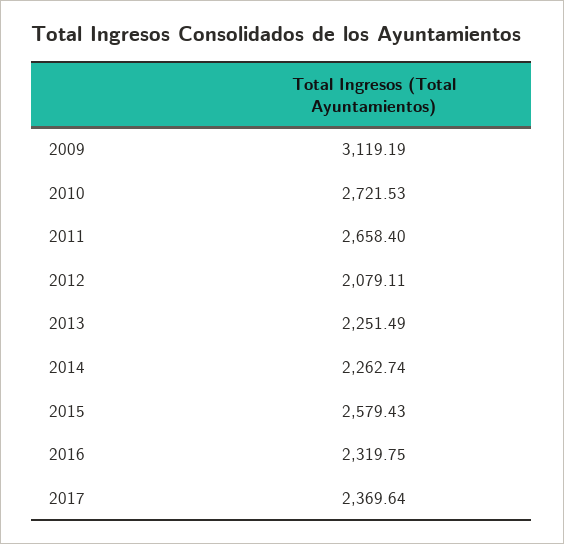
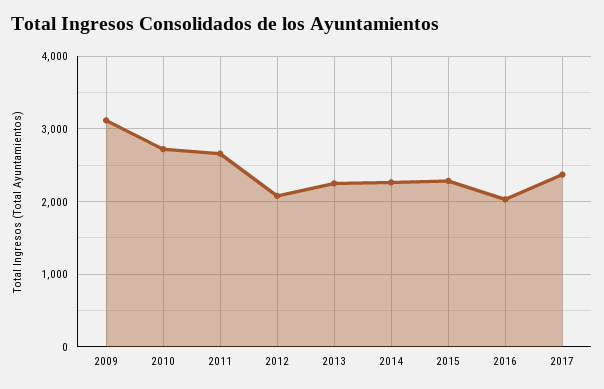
  {
    "2009": 3119.19,
    "2010": 2721.53,
    "2011": 2658.4,
    "2012": 2079.11,
    "2013": 2251.49,
    "2014": 2262.74,
-   "2015": 2579.43,
+   "2015": 2300,
-   "2016": 2319.75,
+   "2016": 2000,
    "2017": 2369.64
  }

